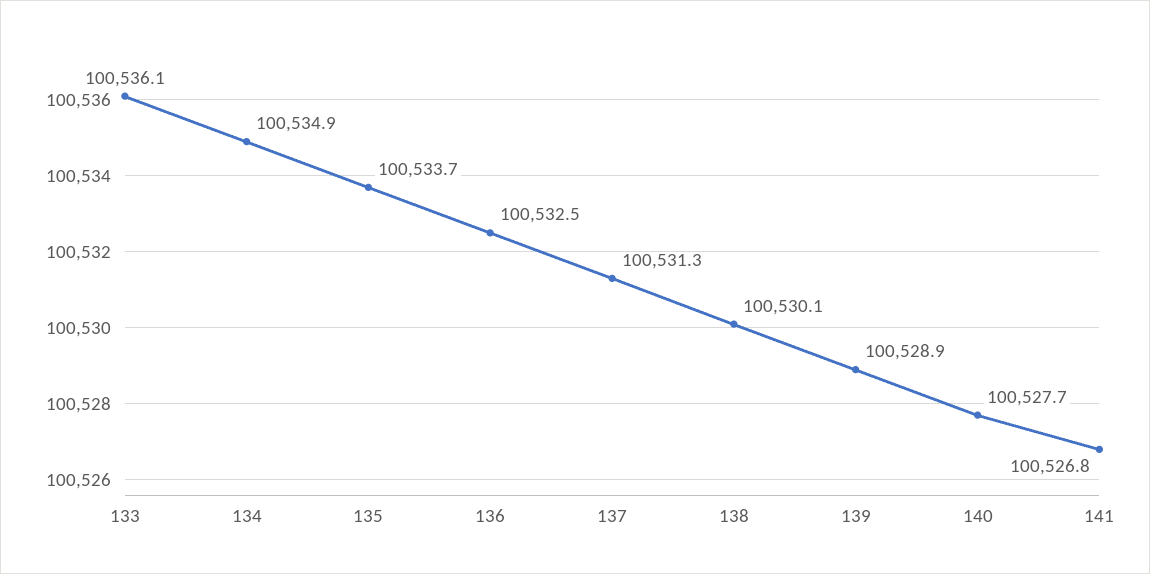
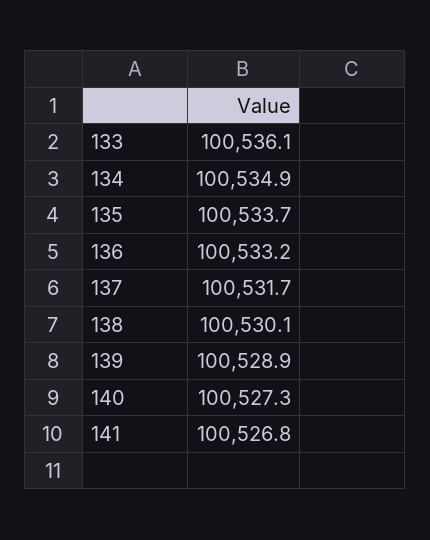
  {
    "133": 100536.1,
    "134": 100534.9,
    "135": 100533.7,
-   "136": 100532.5,
+   "136": 100533.2,
-   "137": 100531.3,
+   "137": 100531.7,
    "138": 100530.1,
    "139": 100528.9,
-   "140": 100527.7,
+   "140": 100527.3,
    "141": 100526.8
  }

